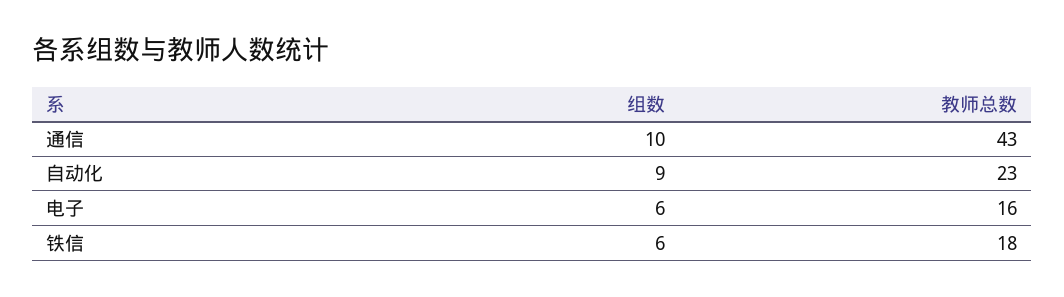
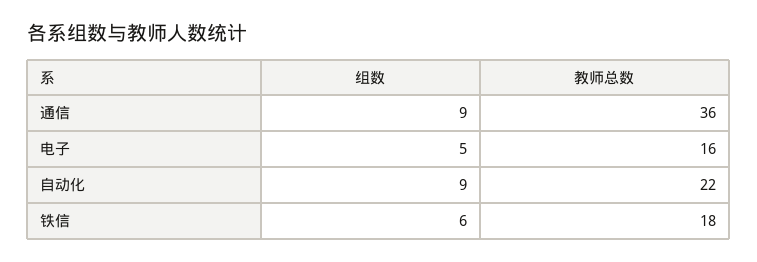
  {
    "组数": {
-     "通信": 10,
+     "通信": 9,
      "自动化": 9,
-     "电子": 6,
+     "电子": 5,
      "铁信": 6
    },
    "教师总数": {
-     "通信": 43,
+     "通信": 36,
-     "自动化": 23,
+     "自动化": 22,
      "电子": 16,
      "铁信": 18
    }
  }

